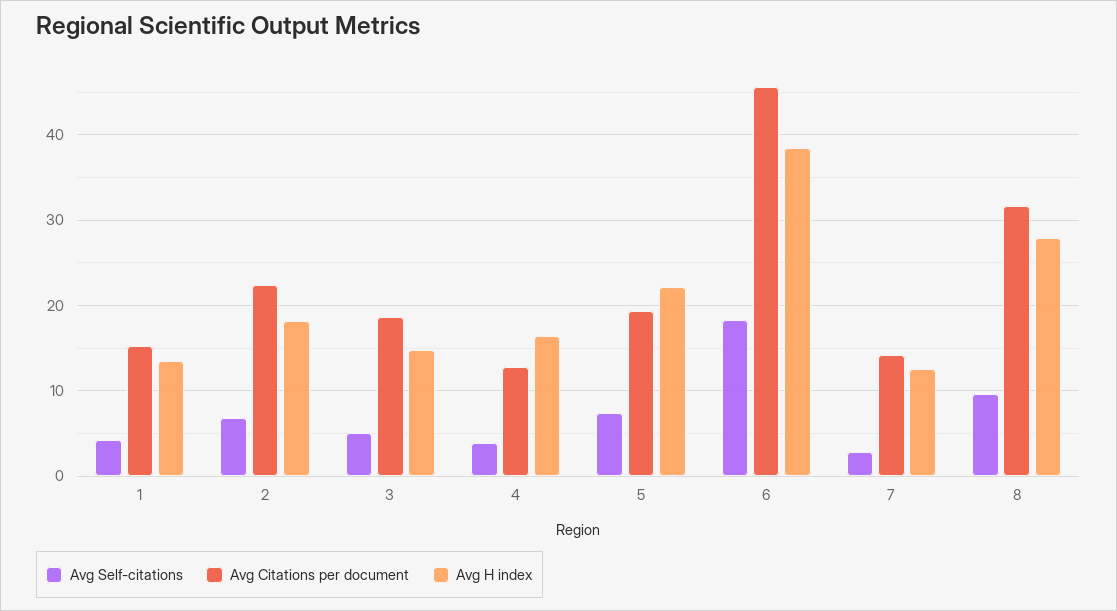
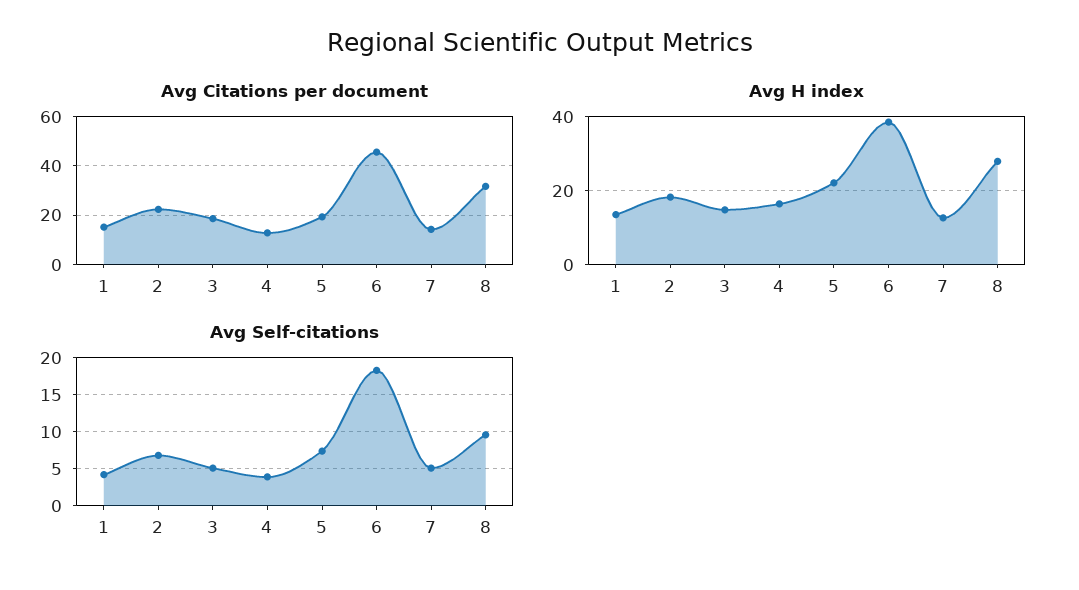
  {
    "Avg Self-citations": {
      "1": 4,
      "2": 7,
      "3": 5,
      "4": 4,
      "5": 7,
      "6": 18,
-     "7": 3,
+     "7": 5,
      "8": 10
    },
    "Avg Citations per document": {
      "1": 15,
      "2": 22,
      "3": 19,
      "4": 13,
      "5": 19,
      "6": 46,
      "7": 14,
      "8": 32
    },
    "Avg H index": {
      "1": 14,
      "2": 18,
      "3": 15,
      "4": 16,
      "5": 22,
      "6": 39,
      "7": 13,
      "8": 28
    }
  }

